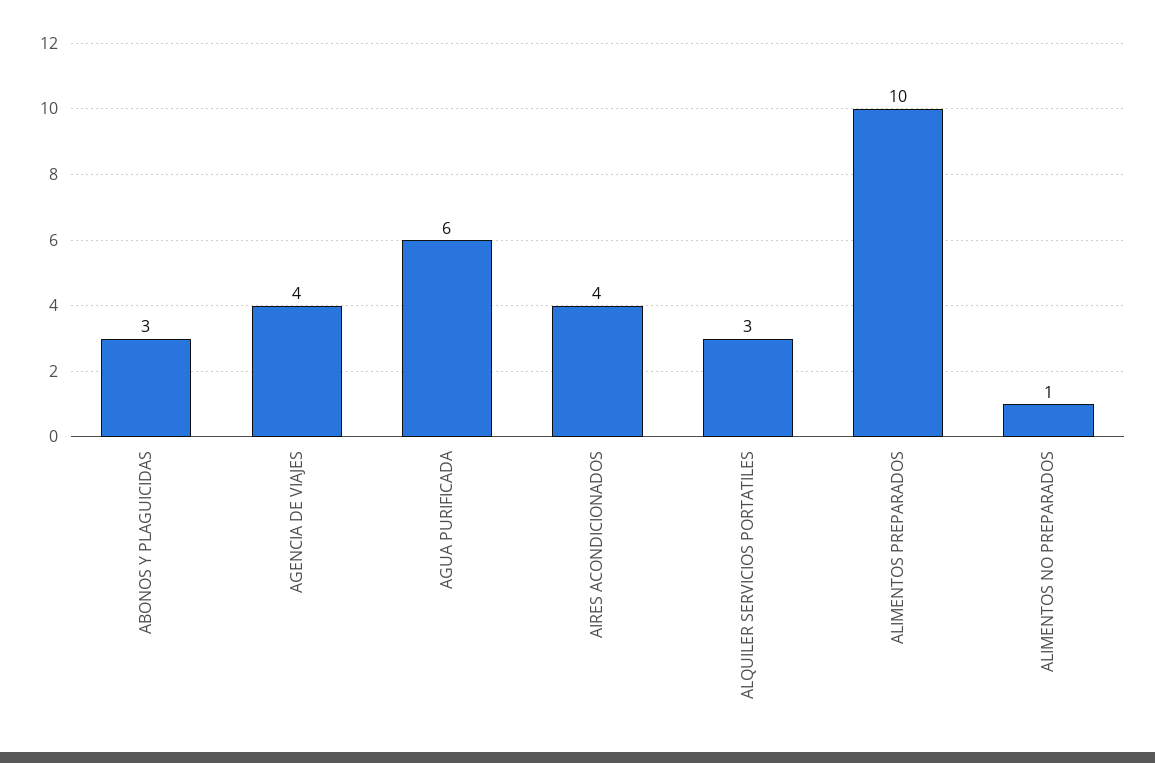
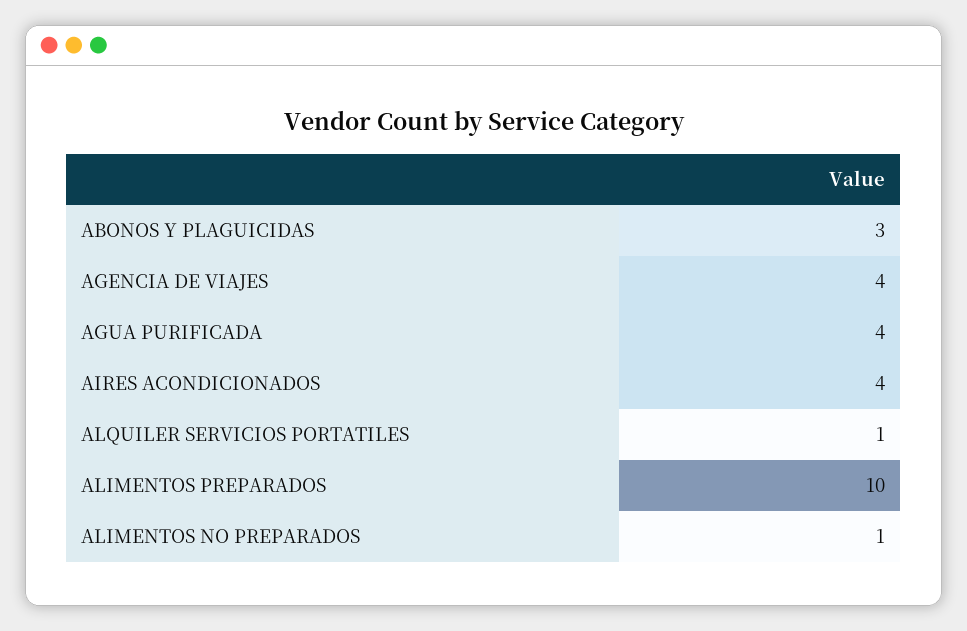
  {
    "ABONOS Y PLAGUICIDAS": 3,
    "AGENCIA DE VIAJES": 4,
-   "AGUA PURIFICADA": 6,
+   "AGUA PURIFICADA": 4,
    "AIRES ACONDICIONADOS": 4,
-   "ALQUILER SERVICIOS PORTATILES": 3,
+   "ALQUILER SERVICIOS PORTATILES": 1,
    "ALIMENTOS PREPARADOS": 10,
    "ALIMENTOS NO PREPARADOS": 1
  }

